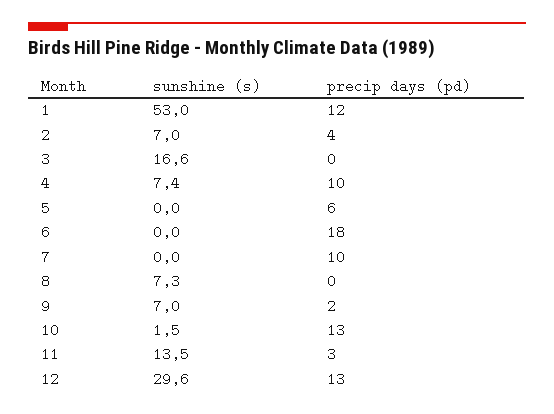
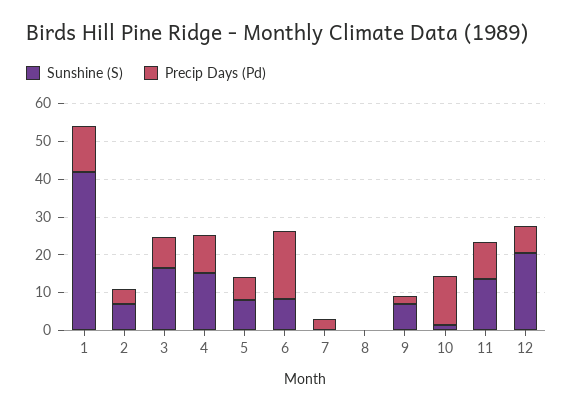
  {
    "sunshine (s)": {
-     "1": 53,
+     "1": 42.5,
      "2": 7,
      "3": 16.6,
-     "4": 7.4,
+     "4": 15,
-     "5": 0,
+     "5": 7.5,
-     "6": 0,
+     "6": 7.5,
      "7": 0,
-     "8": 7.3,
+     "8": 0,
      "9": 7,
      "10": 1.5,
      "11": 13.5,
-     "12": 29.6
+     "12": 20
    },
    "precip days (pd)": {
      "1": 12,
      "2": 4,
-     "3": 0,
+     "3": 7.5,
      "4": 10,
      "5": 6,
      "6": 18,
-     "7": 10,
+     "7": 2.5,
      "8": 0,
      "9": 2,
      "10": 13,
-     "11": 3,
+     "11": 10,
-     "12": 13
+     "12": 7.5
    }
  }

